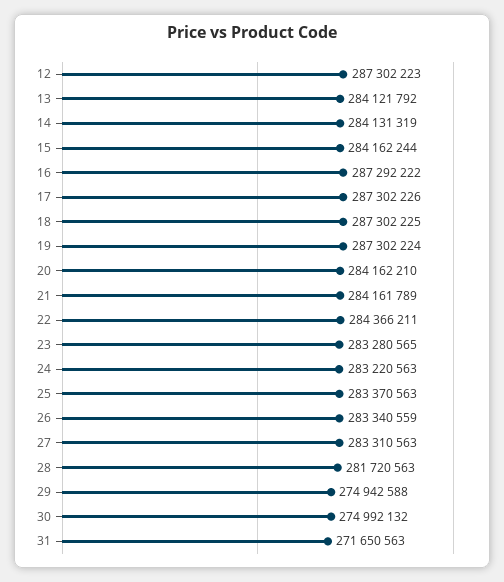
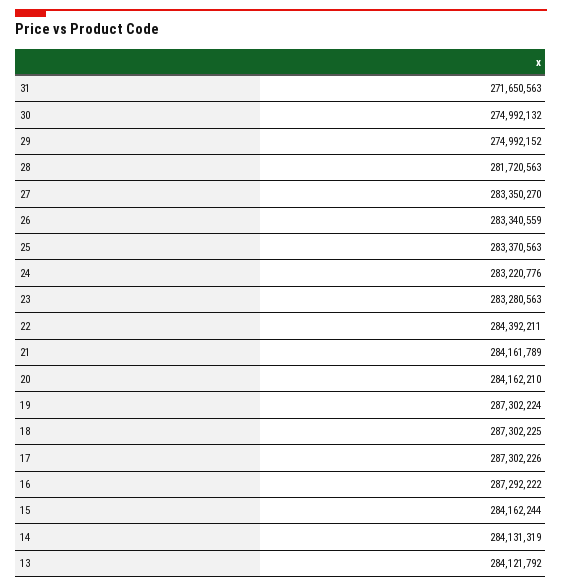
  {
-   "12": 287302223,
    "13": 284121792,
    "14": 284131319,
    "15": 284162244,
    "16": 287292222,
    "17": 287302226,
    "18": 287302225,
    "19": 287302224,
    "20": 284162210,
    "21": 284161789,
-   "22": 284366211,
+   "22": 284392211,
-   "23": 283280565,
+   "23": 283280563,
-   "24": 283220563,
+   "24": 283220776,
    "25": 283370563,
    "26": 283340559,
-   "27": 283310563,
+   "27": 283350270,
    "28": 281720563,
-   "29": 274942588,
+   "29": 274992152,
    "30": 274992132,
    "31": 271650563
  }

